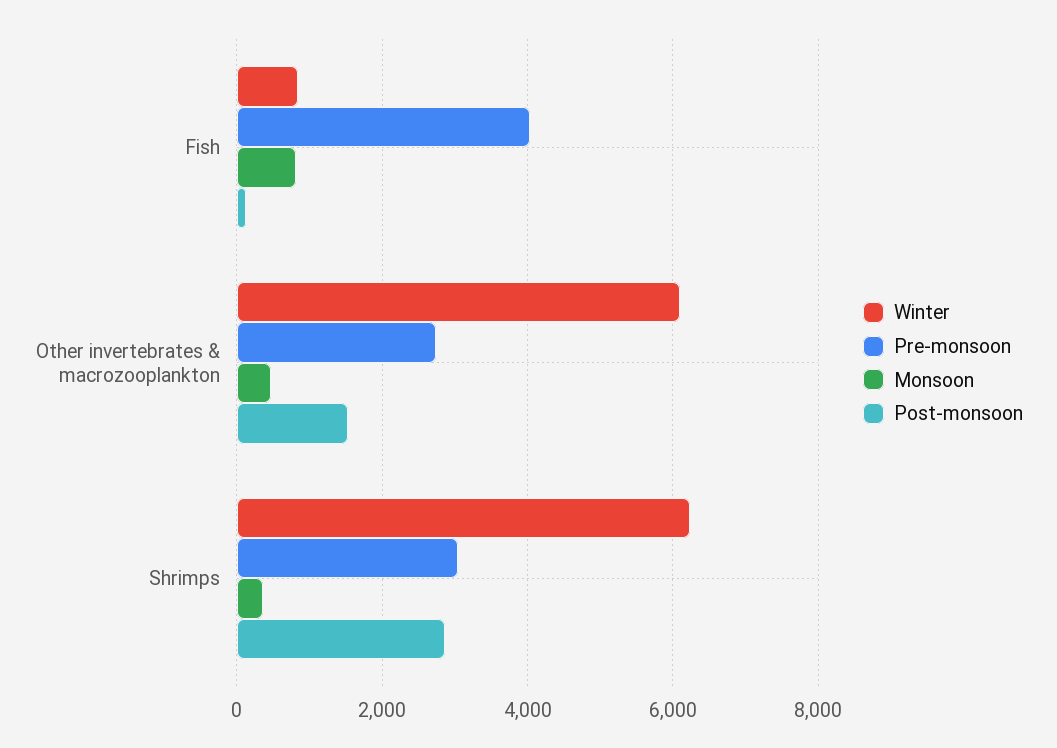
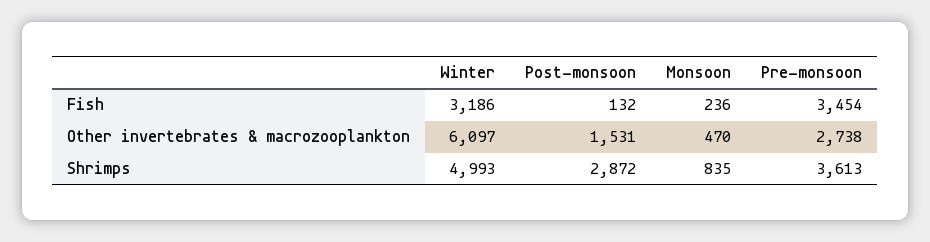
  {
    "Winter": {
-     "Fish": 800,
+     "Fish": 3186,
      "Other invertebrates & macrozooplankton": 6097,
-     "Shrimps": 6200
+     "Shrimps": 4993
    },
    "Pre-monsoon": {
-     "Fish": 4000,
+     "Fish": 3454,
      "Other invertebrates & macrozooplankton": 2738,
-     "Shrimps": 3000
+     "Shrimps": 3613
    },
    "Monsoon": {
-     "Fish": 800,
+     "Fish": 236,
      "Other invertebrates & macrozooplankton": 470,
-     "Shrimps": 400
+     "Shrimps": 835
    },
    "Post-monsoon": {
      "Fish": 132,
      "Other invertebrates & macrozooplankton": 1531,
      "Shrimps": 2872
    }
  }

